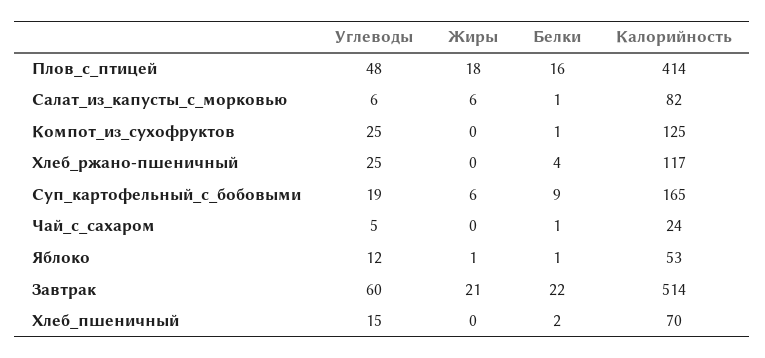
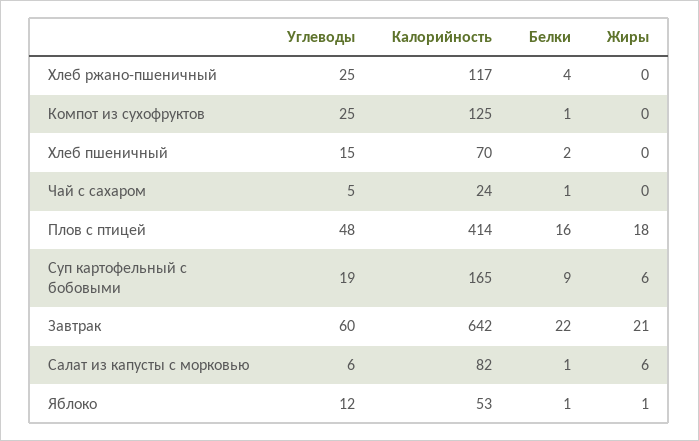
  {
    "Углеводы": {
      "Плов_с_птицей": 48,
      "Салат_из_капусты_с_морковью": 6,
      "Компот_из_сухофруктов": 25,
      "Хлеб_ржано-пшеничный": 25,
      "Суп_картофельный_с_бобовыми": 19,
      "Чай_с_сахаром": 5,
      "Яблоко": 12,
      "Завтрак": 60,
      "Хлеб_пшеничный": 15
    },
    "Жиры": {
      "Плов_с_птицей": 18,
      "Салат_из_капусты_с_морковью": 6,
      "Компот_из_сухофруктов": 0,
      "Хлеб_ржано-пшеничный": 0,
      "Суп_картофельный_с_бобовыми": 6,
      "Чай_с_сахаром": 0,
      "Яблоко": 1,
      "Завтрак": 21,
      "Хлеб_пшеничный": 0
    },
    "Белки": {
      "Плов_с_птицей": 16,
      "Салат_из_капусты_с_морковью": 1,
      "Компот_из_сухофруктов": 1,
      "Хлеб_ржано-пшеничный": 4,
      "Суп_картофельный_с_бобовыми": 9,
      "Чай_с_сахаром": 1,
      "Яблоко": 1,
      "Завтрак": 22,
      "Хлеб_пшеничный": 2
    },
    "Калорийность": {
      "Плов_с_птицей": 414,
      "Салат_из_капусты_с_морковью": 82,
      "Компот_из_сухофруктов": 125,
      "Хлеб_ржано-пшеничный": 117,
      "Суп_картофельный_с_бобовыми": 165,
      "Чай_с_сахаром": 24,
      "Яблоко": 53,
-     "Завтрак": 514,
+     "Завтрак": 642,
      "Хлеб_пшеничный": 70
    }
  }

